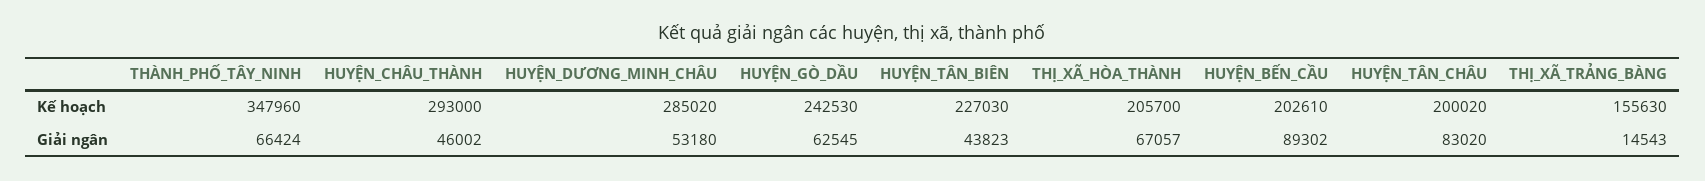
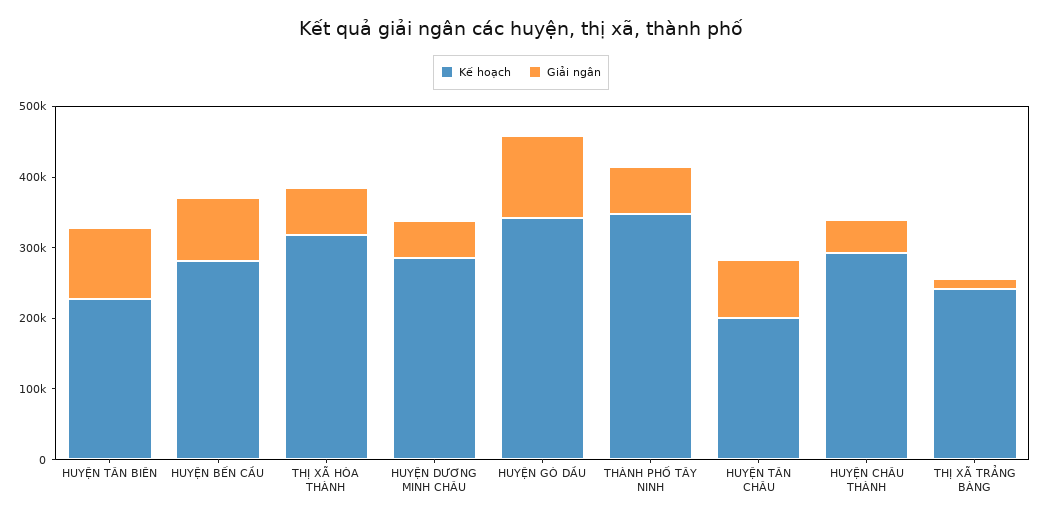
  {
    "Kế hoạch": {
      "THÀNH_PHỐ_TÂY_NINH": 347960,
      "HUYỆN_CHÂU_THÀNH": 293000,
      "HUYỆN_DƯƠNG_MINH_CHÂU": 285020,
-     "HUYỆN_GÒ_DẦU": 242530,
+     "HUYỆN_GÒ_DẦU": 340000,
      "HUYỆN_TÂN_BIÊN": 227030,
-     "THỊ_XÃ_HÒA_THÀNH": 205700,
+     "THỊ_XÃ_HÒA_THÀNH": 320000,
-     "HUYỆN_BẾN_CẦU": 202610,
+     "HUYỆN_BẾN_CẦU": 280000,
      "HUYỆN_TÂN_CHÂU": 200020,
-     "THỊ_XÃ_TRẢNG_BÀNG": 155630
+     "THỊ_XÃ_TRẢNG_BÀNG": 240000
    },
    "Giải ngân": {
      "THÀNH_PHỐ_TÂY_NINH": 66424,
      "HUYỆN_CHÂU_THÀNH": 46002,
      "HUYỆN_DƯƠNG_MINH_CHÂU": 53180,
-     "HUYỆN_GÒ_DẦU": 62545,
+     "HUYỆN_GÒ_DẦU": 120000,
-     "HUYỆN_TÂN_BIÊN": 43823,
+     "HUYỆN_TÂN_BIÊN": 100000,
      "THỊ_XÃ_HÒA_THÀNH": 67057,
      "HUYỆN_BẾN_CẦU": 89302,
      "HUYỆN_TÂN_CHÂU": 83020,
      "THỊ_XÃ_TRẢNG_BÀNG": 14543
    }
  }

